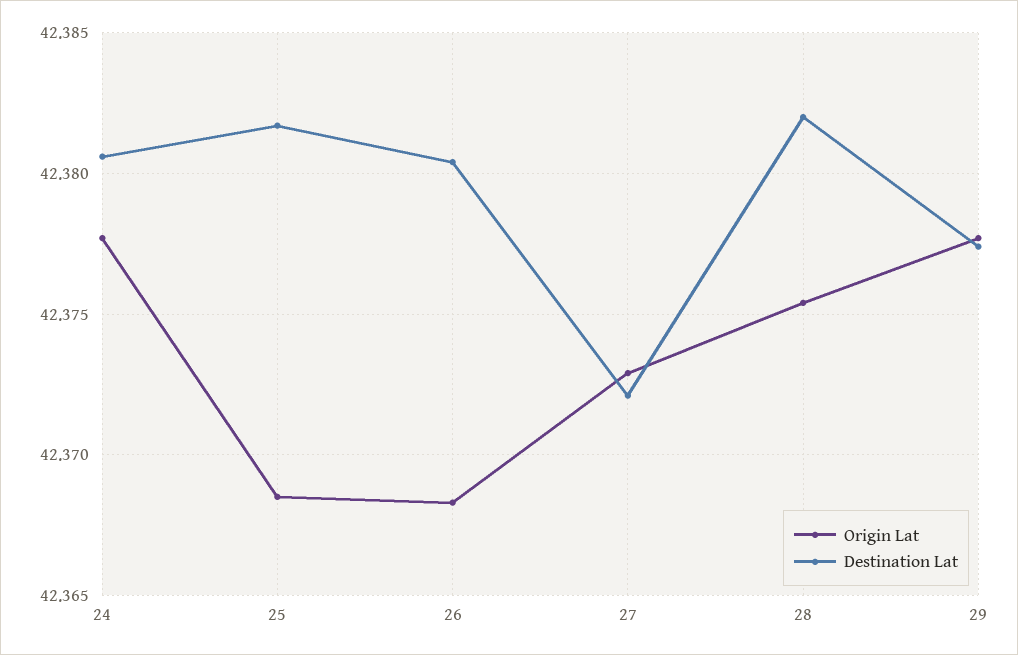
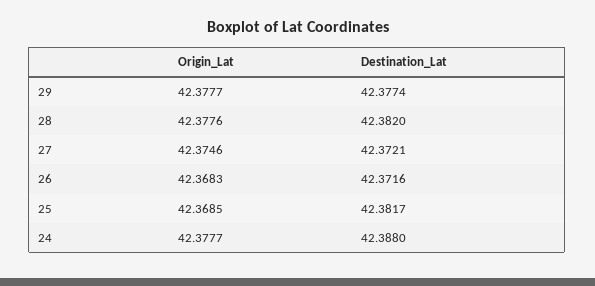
  {
    "Origin Lat": {
      "24": 42.3777,
      "25": 42.3685,
      "26": 42.3683,
-     "27": 42.373,
+     "27": 42.3746,
-     "28": 42.3755,
+     "28": 42.3776,
      "29": 42.3777
    },
    "Destination Lat": {
-     "24": 42.3805,
+     "24": 42.388,
      "25": 42.3817,
-     "26": 42.3805,
+     "26": 42.3716,
      "27": 42.3721,
      "28": 42.382,
      "29": 42.3774
    }
  }

